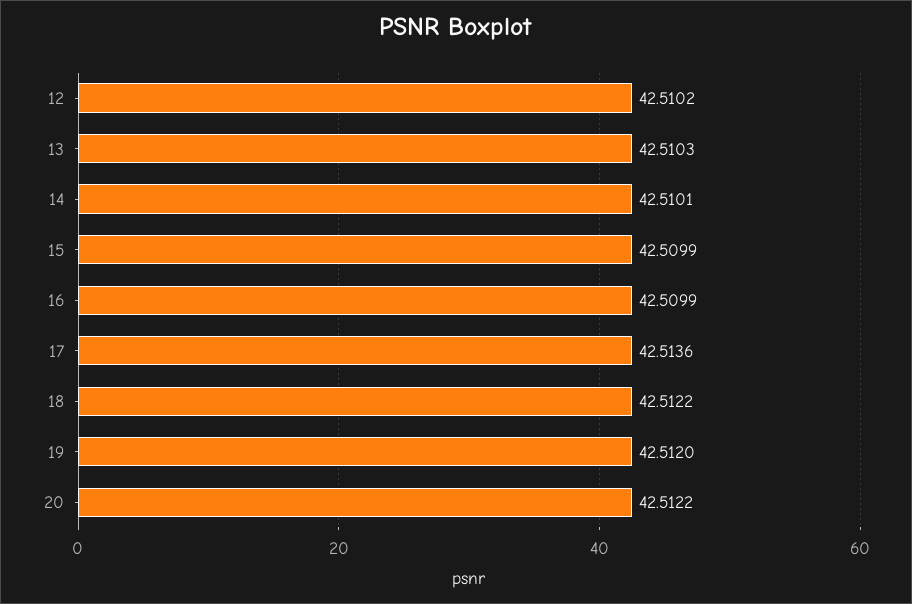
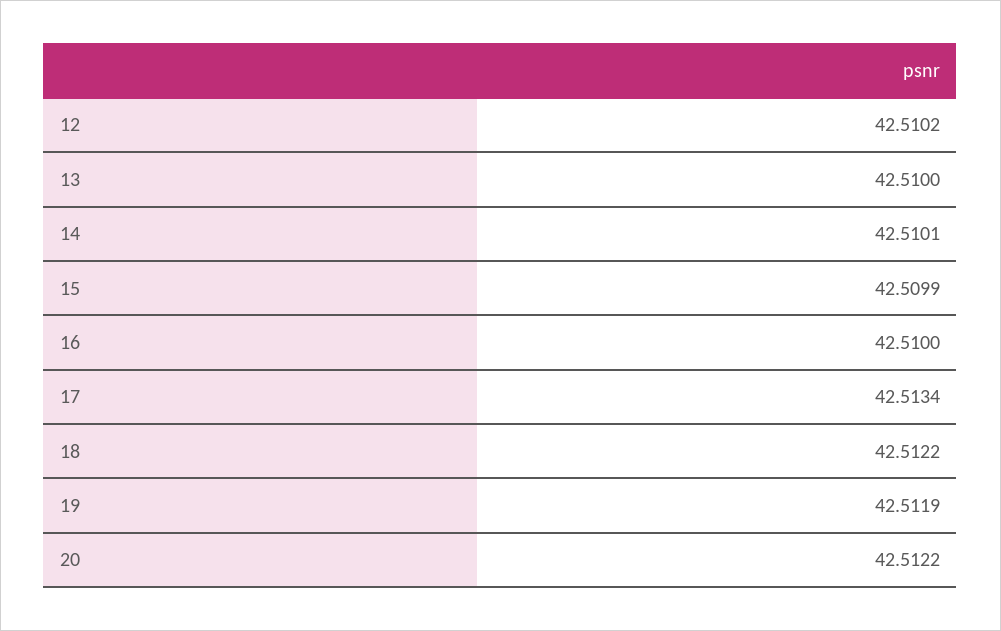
  {
    "12": 42.5102,
-   "13": 42.5103,
+   "13": 42.51,
    "14": 42.5101,
    "15": 42.5099,
-   "16": 42.5099,
+   "16": 42.51,
-   "17": 42.5136,
+   "17": 42.5134,
    "18": 42.5122,
-   "19": 42.512,
+   "19": 42.5119,
    "20": 42.5122
  }

